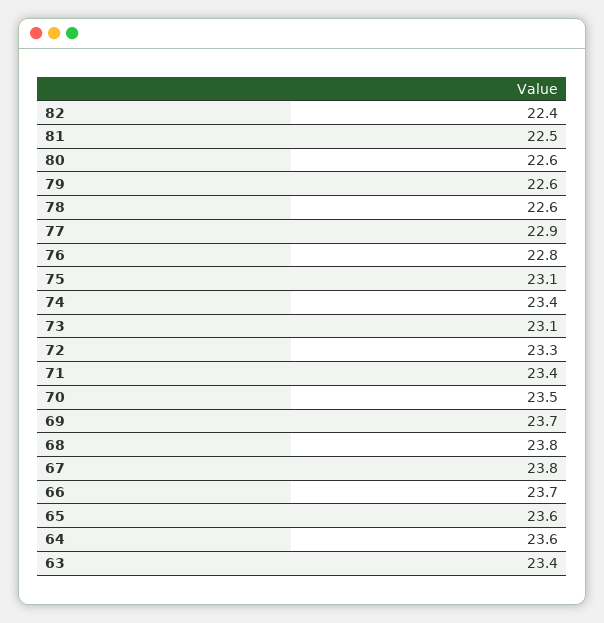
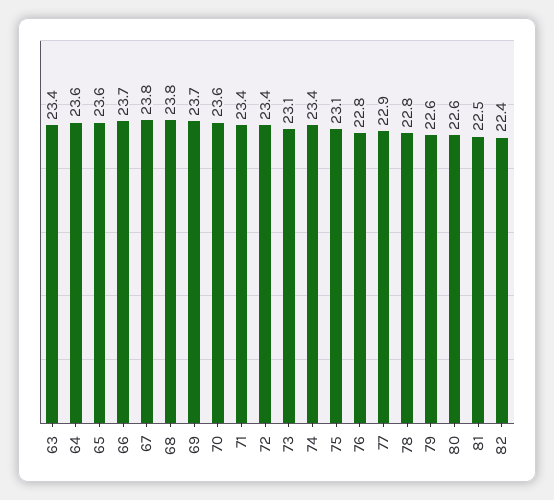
  {
    "82": 22.4,
    "81": 22.5,
    "80": 22.6,
    "79": 22.6,
-   "78": 22.6,
+   "78": 22.8,
    "77": 22.9,
    "76": 22.8,
    "75": 23.1,
    "74": 23.4,
    "73": 23.1,
-   "72": 23.3,
+   "72": 23.4,
    "71": 23.4,
-   "70": 23.5,
+   "70": 23.6,
    "69": 23.7,
    "68": 23.8,
    "67": 23.8,
    "66": 23.7,
    "65": 23.6,
    "64": 23.6,
    "63": 23.4
  }

